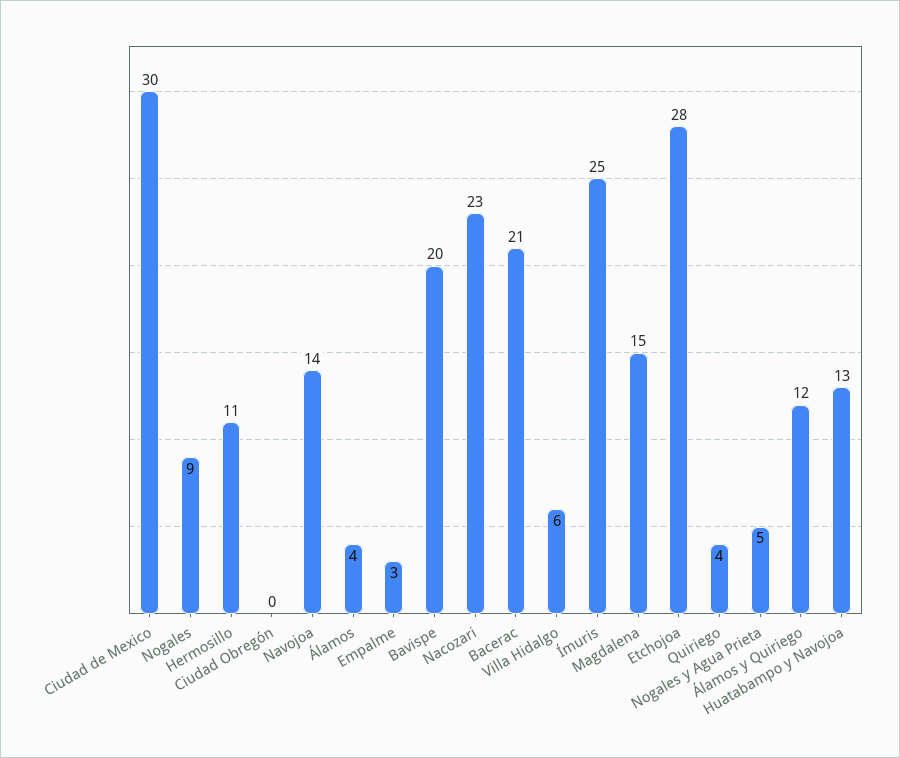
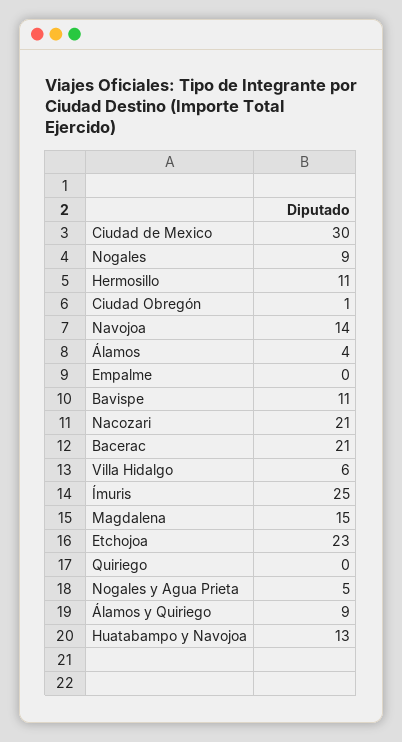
  {
    "Ciudad de Mexico": 30,
    "Nogales": 9,
    "Hermosillo": 11,
-   "Ciudad Obregón": 0,
+   "Ciudad Obregón": 1,
    "Navojoa": 14,
    "Álamos": 4,
-   "Empalme": 3,
+   "Empalme": 0,
-   "Bavispe": 20,
+   "Bavispe": 11,
-   "Nacozari": 23,
+   "Nacozari": 21,
    "Bacerac": 21,
    "Villa Hidalgo": 6,
    "Ímuris": 25,
    "Magdalena": 15,
-   "Etchojoa": 28,
+   "Etchojoa": 23,
-   "Quiriego": 4,
+   "Quiriego": 0,
    "Nogales y Agua Prieta": 5,
-   "Álamos y Quiriego": 12,
+   "Álamos y Quiriego": 9,
    "Huatabampo y Navojoa": 13
  }

